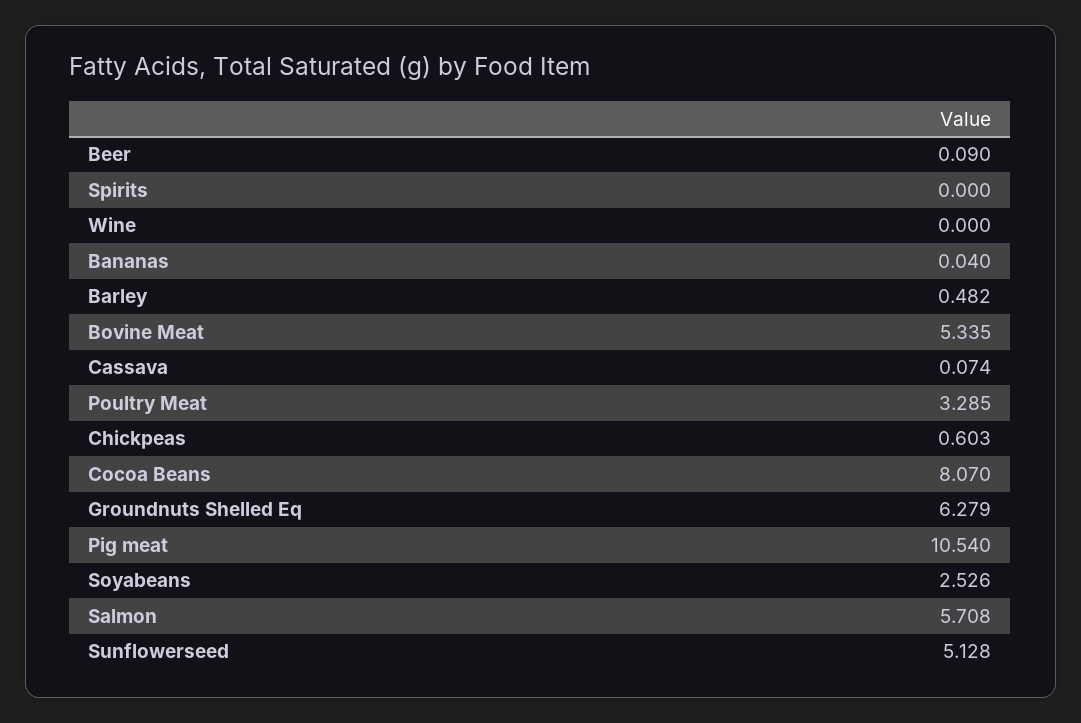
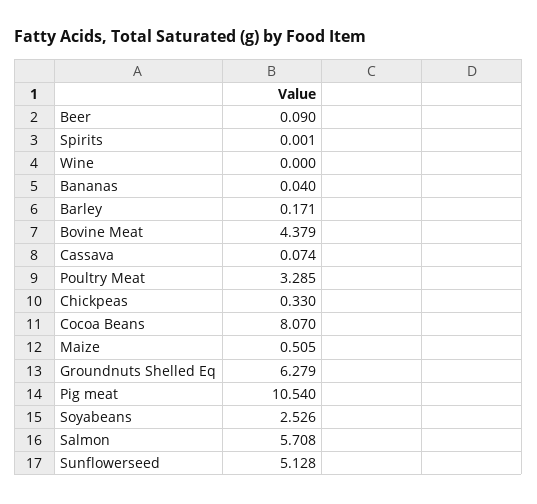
  {
    "Beer": 0.09,
-   "Spirits": 0,
+   "Spirits": 0.001,
    "Wine": 0,
    "Bananas": 0.04,
-   "Barley": 0.482,
+   "Barley": 0.171,
-   "Bovine Meat": 5.335,
+   "Bovine Meat": 4.379,
    "Cassava": 0.074,
    "Poultry Meat": 3.285,
-   "Chickpeas": 0.603,
+   "Chickpeas": 0.33,
    "Cocoa Beans": 8.07,
    "Groundnuts Shelled Eq": 6.279,
    "Pig meat": 10.54,
    "Soyabeans": 2.526,
    "Salmon": 5.708,
-   "Sunflowerseed": 5.128
+   "Sunflowerseed": 5.128,
+   "Maize": 0.505
  }

